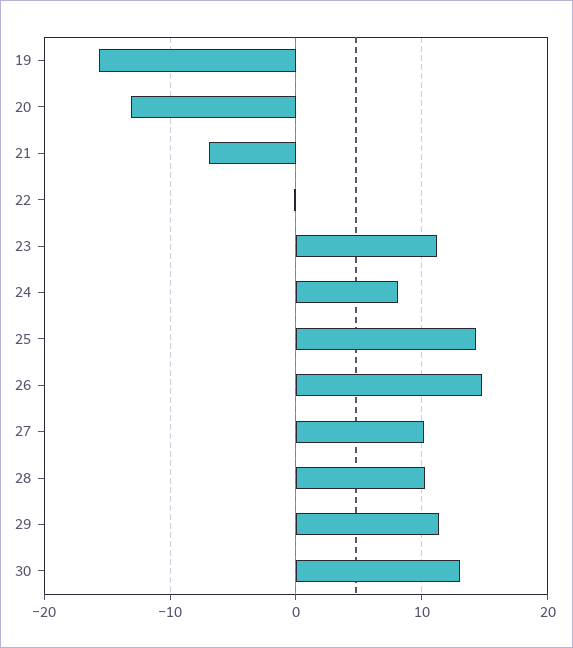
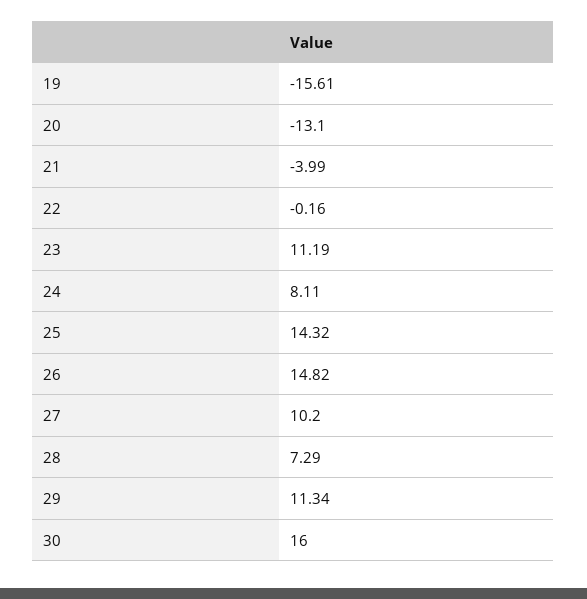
  {
    "19": -15.61,
    "20": -13.1,
-   "21": -7,
+   "21": -3.99,
    "22": -0.16,
    "23": 11.19,
    "24": 8.11,
    "25": 14.32,
    "26": 14.82,
    "27": 10.2,
-   "28": 10,
+   "28": 7.29,
    "29": 11.34,
-   "30": 13
+   "30": 16
  }

